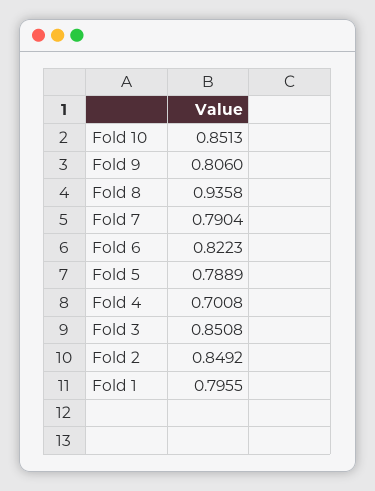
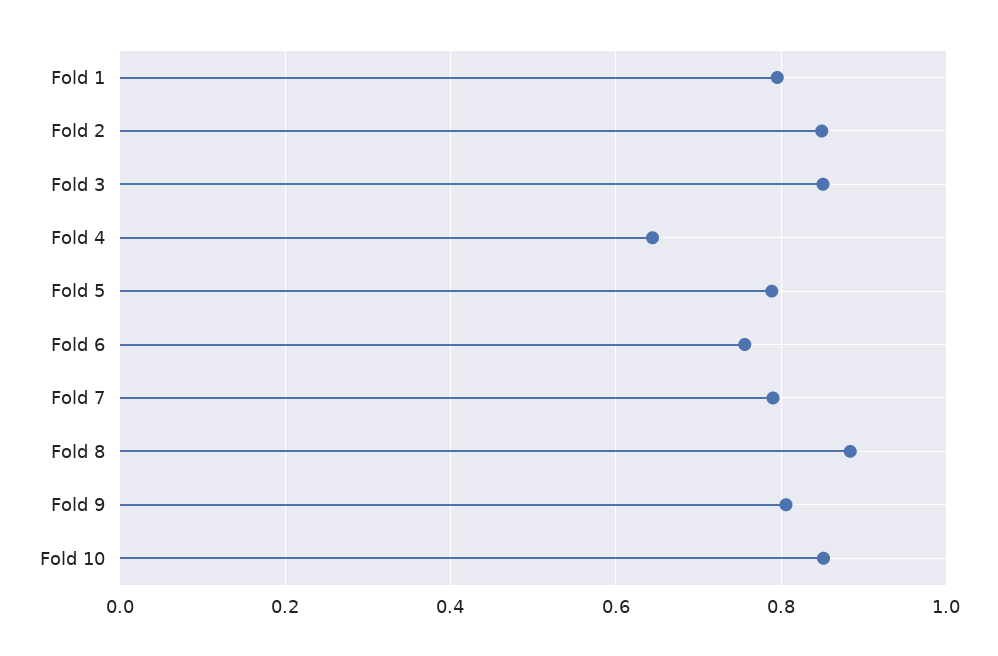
  {
    "Fold 10": 0.8513,
    "Fold 9": 0.806,
-   "Fold 8": 0.9358,
+   "Fold 8": 0.88,
    "Fold 7": 0.7904,
-   "Fold 6": 0.8223,
+   "Fold 6": 0.76,
    "Fold 5": 0.7889,
-   "Fold 4": 0.7008,
+   "Fold 4": 0.64,
    "Fold 3": 0.8508,
    "Fold 2": 0.8492,
    "Fold 1": 0.7955
  }

